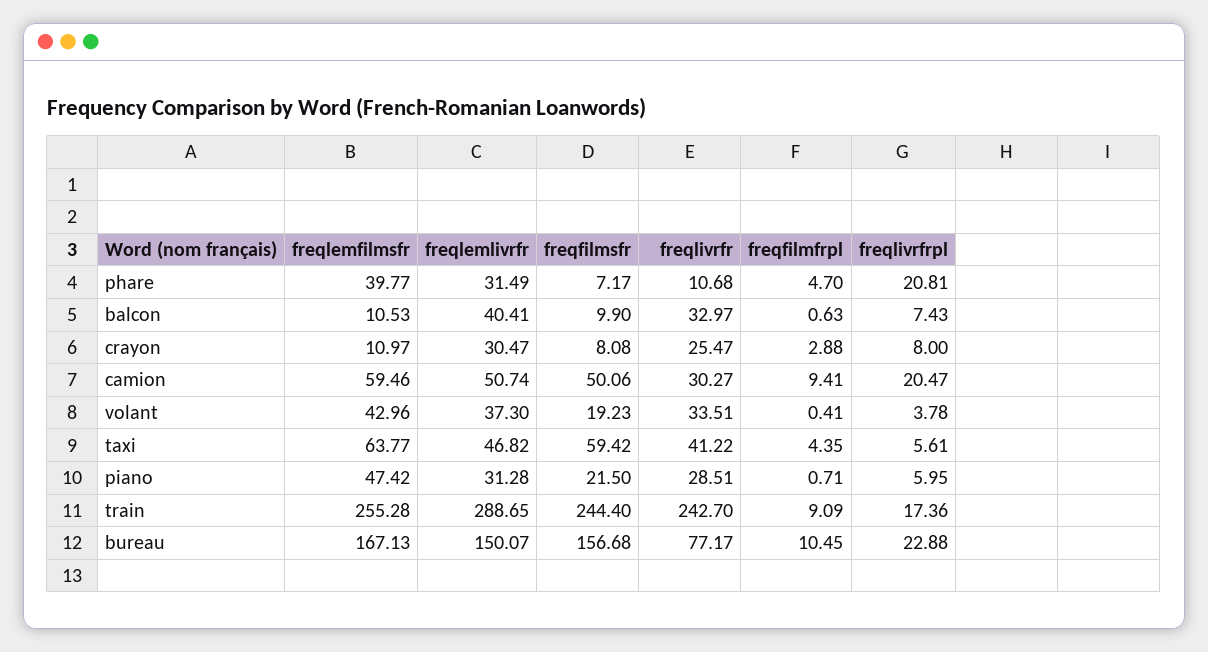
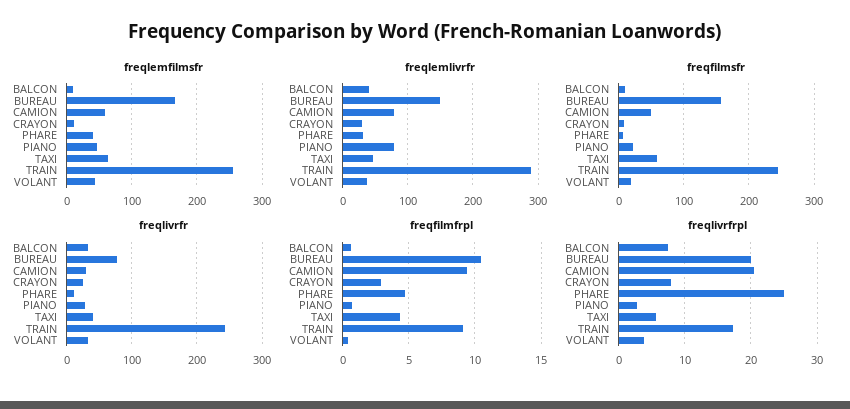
  {
    "freqlemfilmsfr": {
      "phare": 39.77,
      "balcon": 10.53,
      "crayon": 10.97,
      "camion": 59.46,
      "volant": 42.96,
      "taxi": 63.77,
      "piano": 47.42,
      "train": 255.28,
      "bureau": 167.13
    },
    "freqlemlivrfr": {
      "phare": 31.49,
      "balcon": 40.41,
      "crayon": 30.47,
-     "camion": 50.74,
+     "camion": 80,
      "volant": 37.3,
      "taxi": 46.82,
-     "piano": 31.28,
+     "piano": 80,
      "train": 288.65,
      "bureau": 150.07
    },
    "freqfilmsfr": {
      "phare": 7.17,
      "balcon": 9.9,
      "crayon": 8.08,
      "camion": 50.06,
      "volant": 19.23,
      "taxi": 59.42,
      "piano": 21.5,
      "train": 244.4,
      "bureau": 156.68
    },
    "freqlivrfr": {
      "phare": 10.68,
      "balcon": 32.97,
      "crayon": 25.47,
      "camion": 30.27,
      "volant": 33.51,
      "taxi": 41.22,
      "piano": 28.51,
      "train": 242.7,
      "bureau": 77.17
    },
    "freqfilmfrpl": {
      "phare": 4.7,
      "balcon": 0.63,
      "crayon": 2.88,
      "camion": 9.41,
      "volant": 0.41,
      "taxi": 4.35,
      "piano": 0.71,
      "train": 9.09,
      "bureau": 10.45
    },
    "freqlivrfrpl": {
-     "phare": 20.81,
+     "phare": 25,
      "balcon": 7.43,
      "crayon": 8,
      "camion": 20.47,
      "volant": 3.78,
      "taxi": 5.61,
-     "piano": 5.95,
+     "piano": 3,
      "train": 17.36,
-     "bureau": 22.88
+     "bureau": 20
    }
  }

